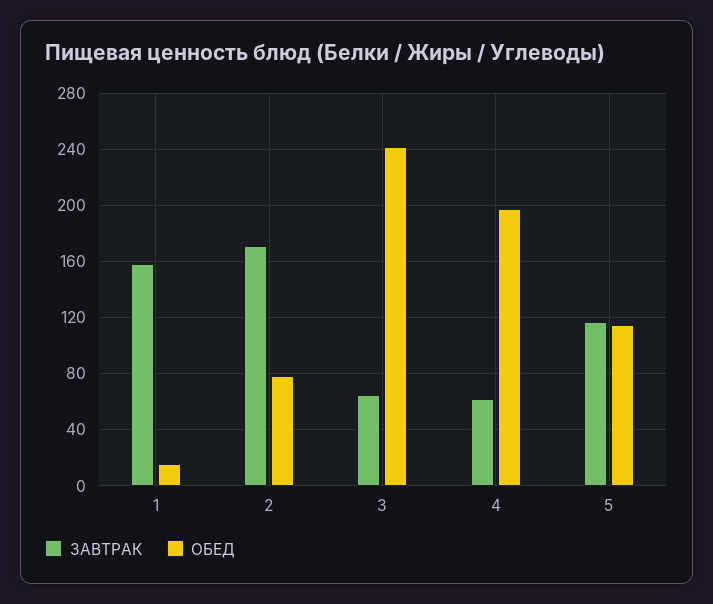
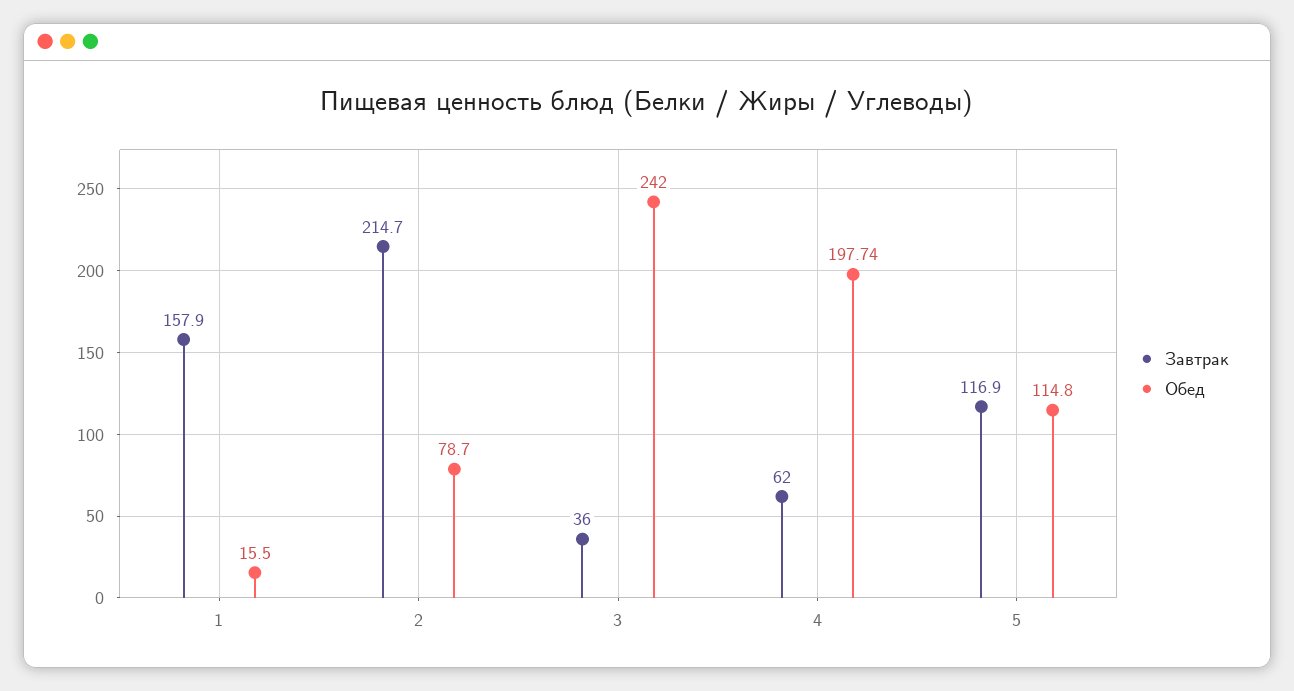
  {
    "ЗАВТРАК": {
      "1": 157.9,
-     "2": 170,
+     "2": 214.7,
-     "3": 65,
+     "3": 36,
      "4": 62,
      "5": 116.9
    },
    "ОБЕД": {
      "1": 15.5,
      "2": 78.7,
      "3": 242,
      "4": 197.74,
      "5": 114.8
    }
  }

